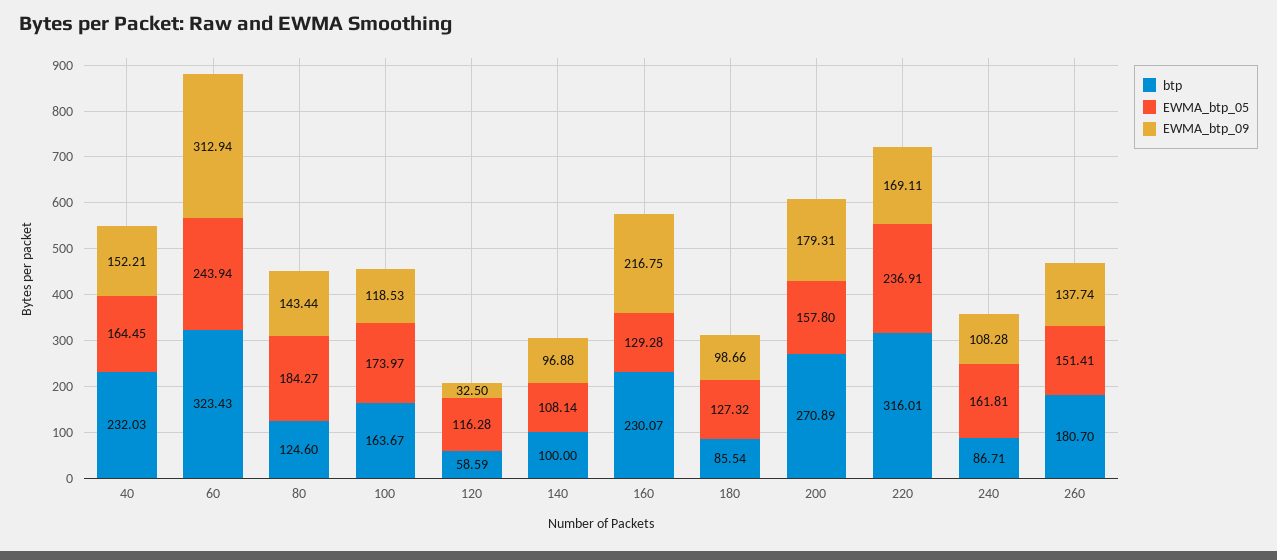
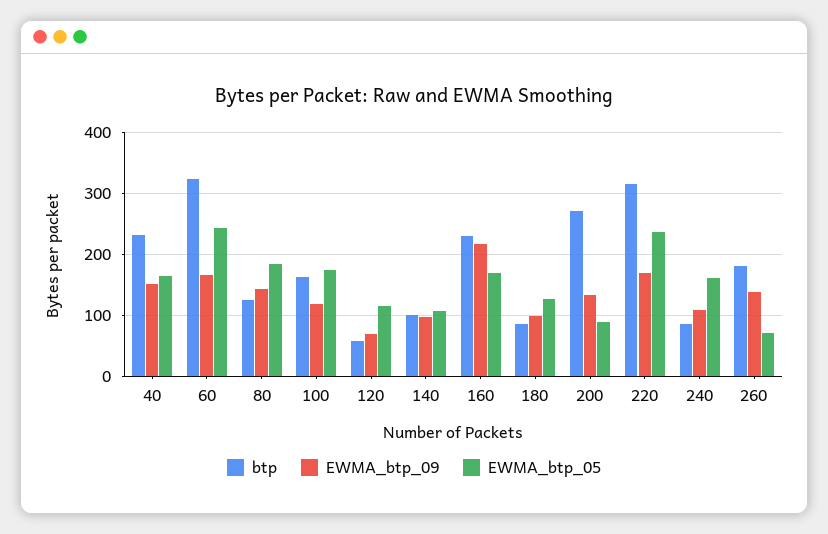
  {
    "btp": {
      "40": 232.03,
      "60": 323.43,
      "80": 124.6,
      "100": 163.67,
      "120": 58.59,
      "140": 100,
      "160": 230.07,
      "180": 85.54,
      "200": 270.89,
      "220": 316.01,
      "240": 86.71,
      "260": 180.7
    },
    "EWMA_btp_05": {
      "40": 164.45,
      "60": 243.94,
      "80": 184.27,
      "100": 173.97,
      "120": 116.28,
      "140": 108.14,
-     "160": 129.28,
+     "160": 170,
      "180": 127.32,
-     "200": 157.8,
+     "200": 90,
      "220": 236.91,
      "240": 161.81,
-     "260": 151.41
+     "260": 70
    },
    "EWMA_btp_09": {
      "40": 152.21,
-     "60": 312.94,
+     "60": 170,
      "80": 143.44,
      "100": 118.53,
-     "120": 32.5,
+     "120": 70,
      "140": 96.88,
      "160": 216.75,
      "180": 98.66,
-     "200": 179.31,
+     "200": 130,
      "220": 169.11,
      "240": 108.28,
      "260": 137.74
    }
  }

